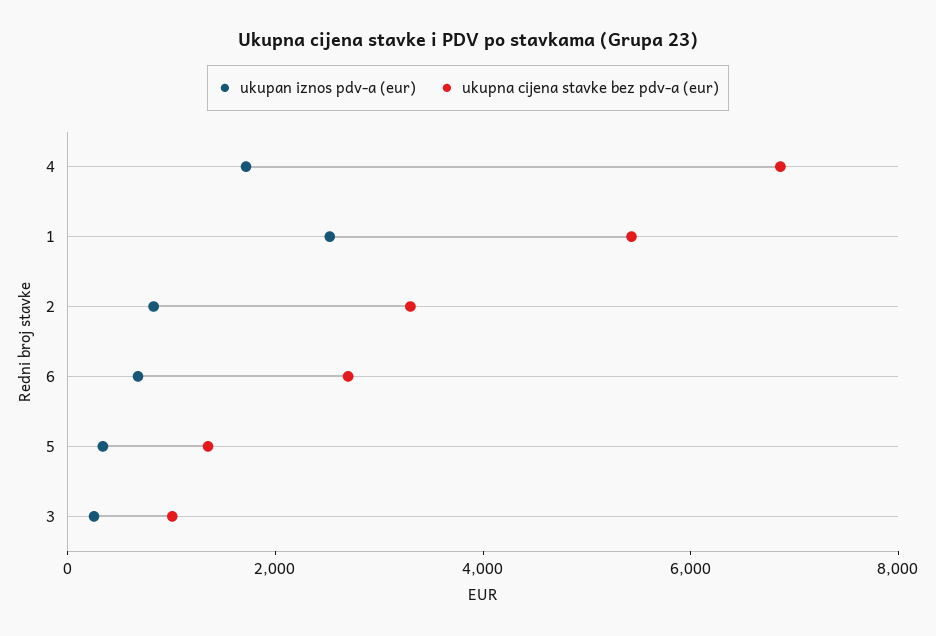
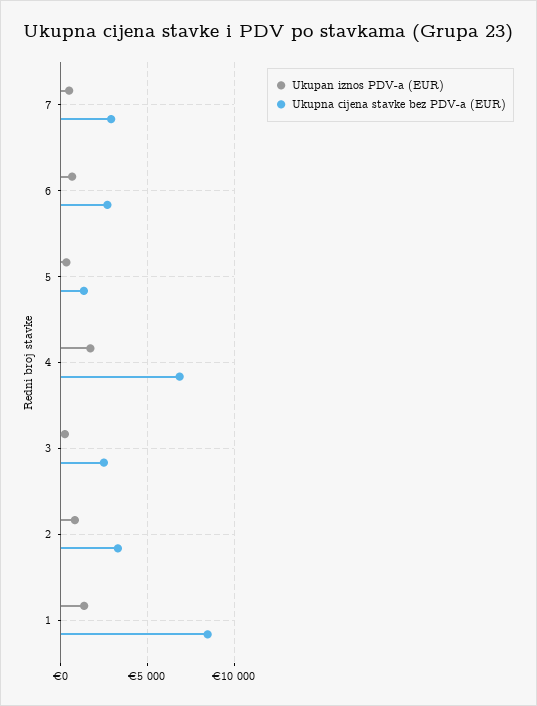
  {
    "ukupan iznos pdv-a (eur)": {
      "4": 1500,
-     "1": 2500,
+     "1": 1500,
      "2": 1000,
      "6": 500,
      "5": 500,
-     "3": 500
+     "3": 500,
+     "7": 500
    },
    "ukupna cijena stavke bez pdv-a (eur)": {
      "4": 7000,
-     "1": 5500,
+     "1": 8500,
      "2": 3500,
      "6": 2500,
      "5": 1500,
-     "3": 1000
+     "3": 2500,
+     "7": 3000
    }
  }

